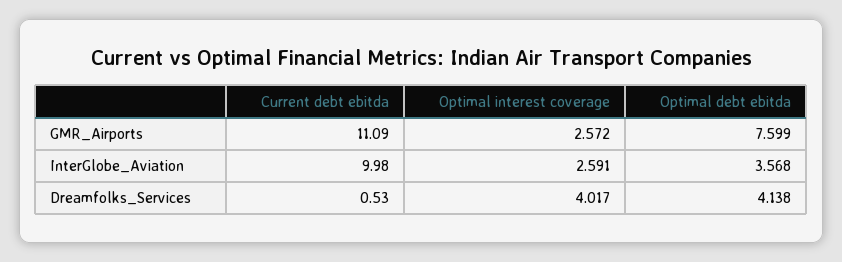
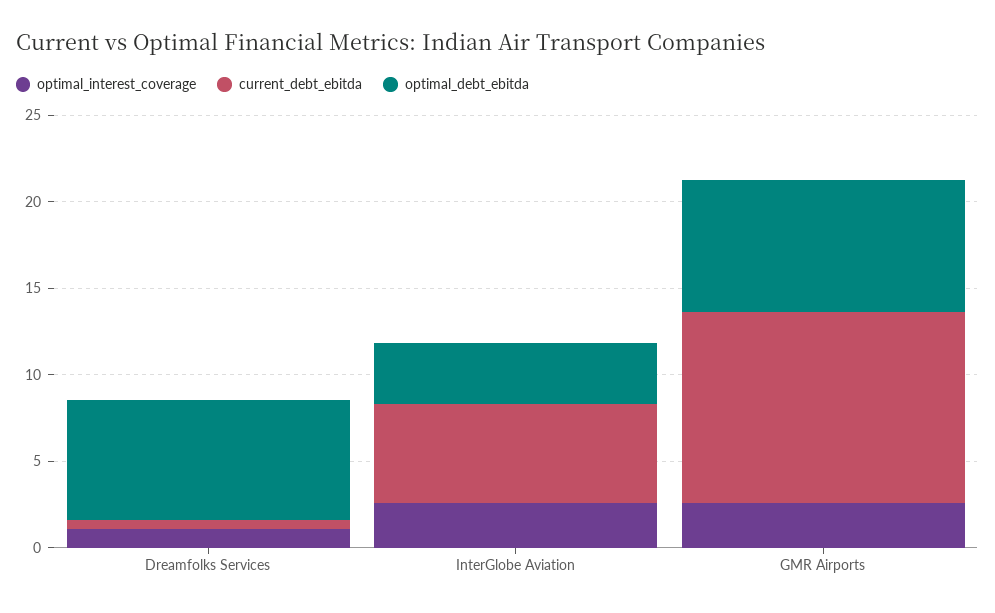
  {
    "Current debt ebitda": {
      "GMR_Airports": 11.09,
-     "InterGlobe_Aviation": 9.98,
+     "InterGlobe_Aviation": 6,
      "Dreamfolks_Services": 0.53
    },
    "Optimal interest coverage": {
      "GMR_Airports": 2.572,
      "InterGlobe_Aviation": 2.591,
-     "Dreamfolks_Services": 4.017
+     "Dreamfolks_Services": 1
    },
    "Optimal debt ebitda": {
      "GMR_Airports": 7.599,
      "InterGlobe_Aviation": 3.568,
-     "Dreamfolks_Services": 4.138
+     "Dreamfolks_Services": 7
    }
  }

